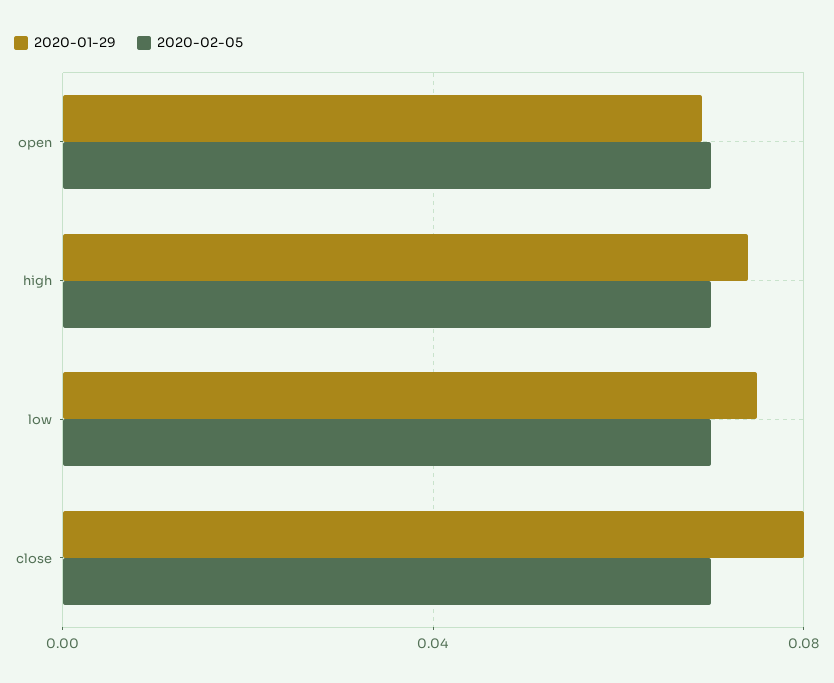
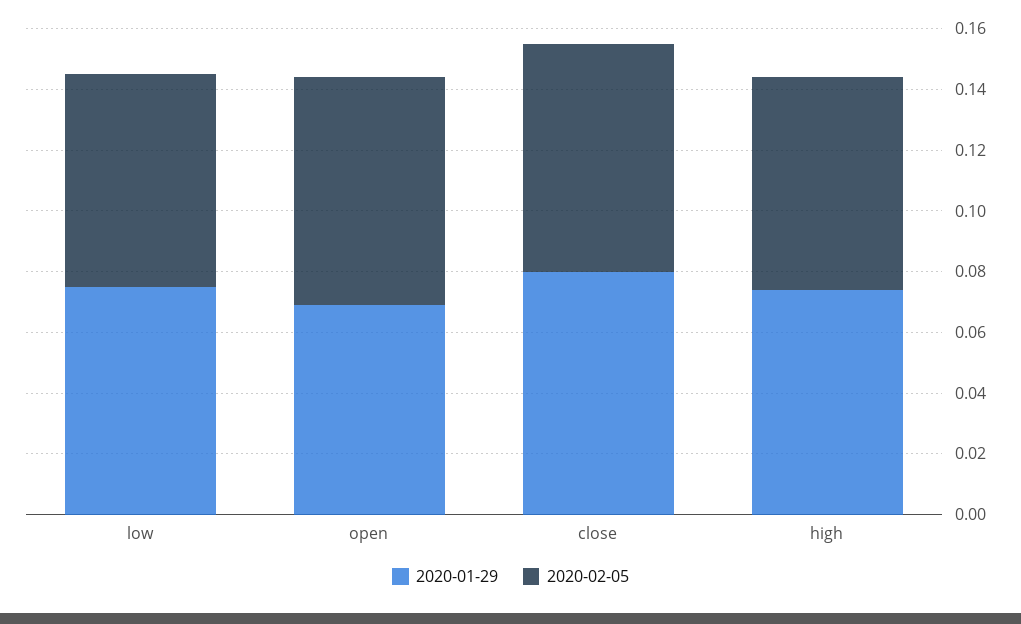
  {
    "2020-01-29": {
      "open": 0.07,
      "high": 0.075,
      "low": 0.075,
      "close": 0.08
    },
    "2020-02-05": {
-     "open": 0.07,
+     "open": 0.075,
      "high": 0.07,
      "low": 0.07,
-     "close": 0.07
+     "close": 0.075
    }
  }

